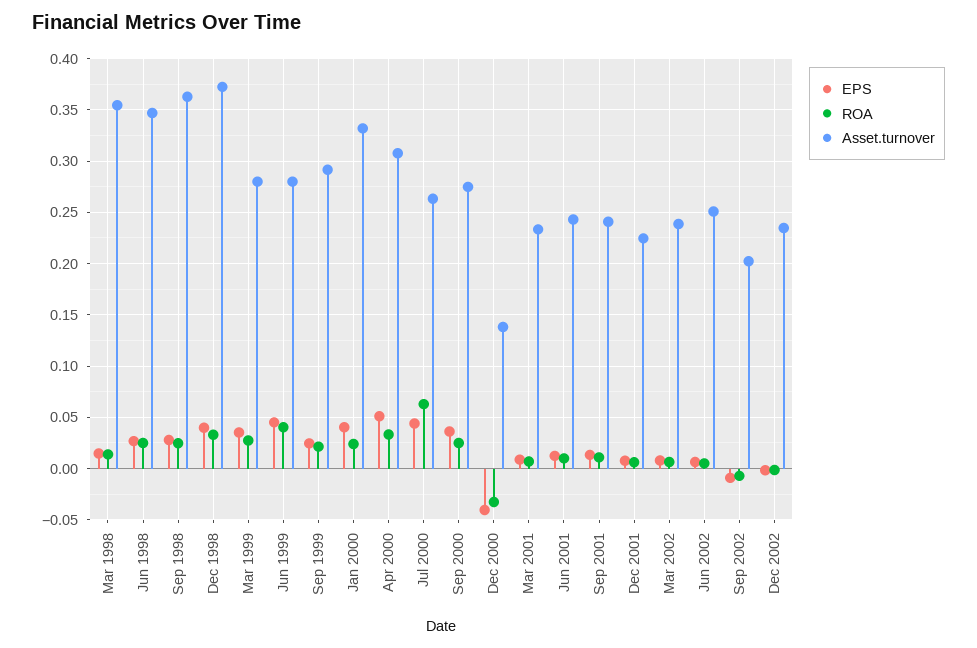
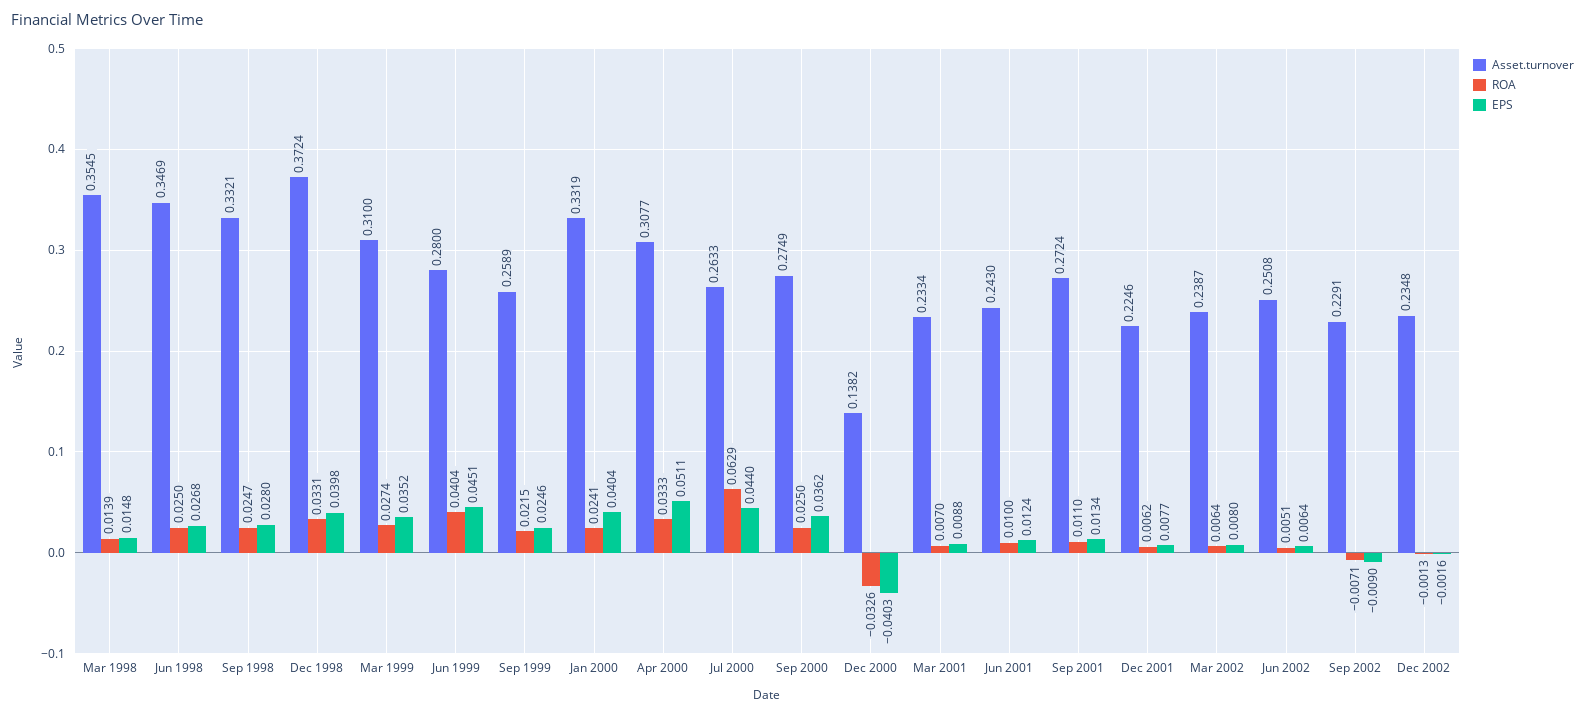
  {
    "EPS": {
      "Mar 1998": 0.0148,
      "Jun 1998": 0.0268,
      "Sep 1998": 0.028,
      "Dec 1998": 0.0398,
      "Mar 1999": 0.0352,
      "Jun 1999": 0.0451,
      "Sep 1999": 0.0246,
      "Jan 2000": 0.0404,
      "Apr 2000": 0.0511,
      "Jul 2000": 0.044,
      "Sep 2000": 0.0362,
      "Dec 2000": -0.0403,
      "Mar 2001": 0.0088,
      "Jun 2001": 0.0124,
      "Sep 2001": 0.0134,
      "Dec 2001": 0.0077,
      "Mar 2002": 0.008,
      "Jun 2002": 0.0064,
      "Sep 2002": -0.009,
      "Dec 2002": -0.0016
    },
    "ROA": {
      "Mar 1998": 0.0139,
      "Jun 1998": 0.025,
      "Sep 1998": 0.0247,
      "Dec 1998": 0.0331,
      "Mar 1999": 0.0274,
      "Jun 1999": 0.0404,
      "Sep 1999": 0.0215,
      "Jan 2000": 0.0241,
      "Apr 2000": 0.0333,
      "Jul 2000": 0.0629,
      "Sep 2000": 0.025,
      "Dec 2000": -0.0326,
      "Mar 2001": 0.007,
      "Jun 2001": 0.01,
      "Sep 2001": 0.011,
      "Dec 2001": 0.0062,
      "Mar 2002": 0.0064,
      "Jun 2002": 0.0051,
      "Sep 2002": -0.0071,
      "Dec 2002": -0.0013
    },
    "Asset.turnover": {
      "Mar 1998": 0.3545,
      "Jun 1998": 0.3469,
-     "Sep 1998": 0.36,
+     "Sep 1998": 0.3321,
      "Dec 1998": 0.3724,
-     "Mar 1999": 0.28,
+     "Mar 1999": 0.31,
      "Jun 1999": 0.28,
-     "Sep 1999": 0.29,
+     "Sep 1999": 0.2589,
      "Jan 2000": 0.3319,
      "Apr 2000": 0.3077,
      "Jul 2000": 0.2633,
      "Sep 2000": 0.2749,
      "Dec 2000": 0.1382,
      "Mar 2001": 0.2334,
      "Jun 2001": 0.243,
-     "Sep 2001": 0.24,
+     "Sep 2001": 0.2724,
      "Dec 2001": 0.2246,
      "Mar 2002": 0.2387,
      "Jun 2002": 0.2508,
-     "Sep 2002": 0.2,
+     "Sep 2002": 0.2291,
      "Dec 2002": 0.2348
    }
  }

